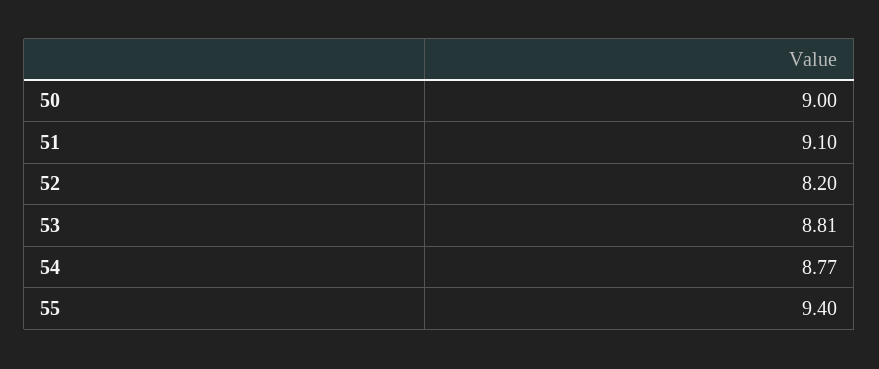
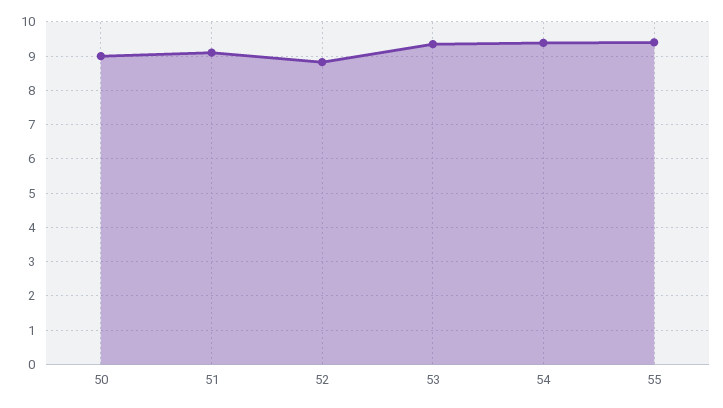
  {
    "50": 9,
    "51": 9.1,
-   "52": 8.2,
+   "52": 8.8,
-   "53": 8.81,
+   "53": 9.4,
-   "54": 8.77,
+   "54": 9.4,
    "55": 9.4
  }

